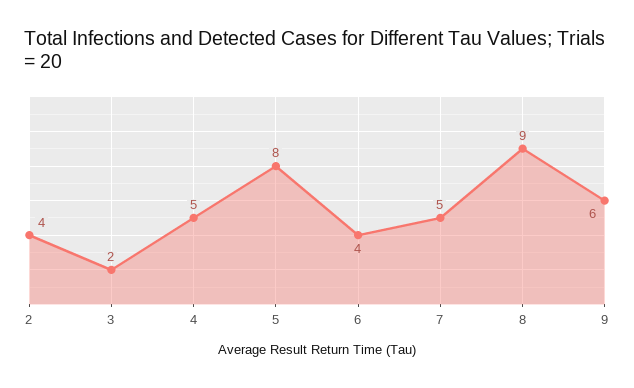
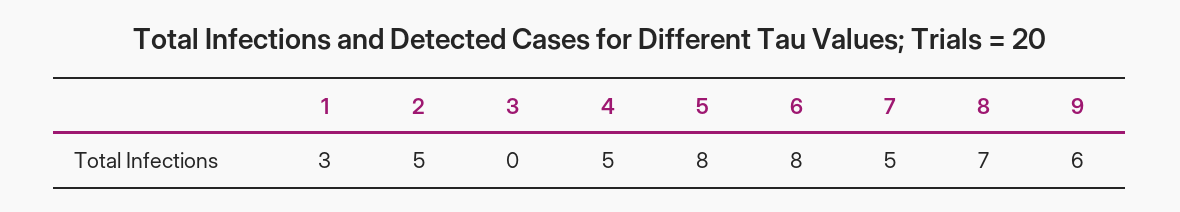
  {
-   "2": 4,
+   "2": 5,
-   "3": 2,
+   "3": 0,
    "4": 5,
    "5": 8,
-   "6": 4,
+   "6": 8,
    "7": 5,
-   "8": 9,
+   "8": 7,
-   "9": 6
+   "9": 6,
+   "1": 3
  }

